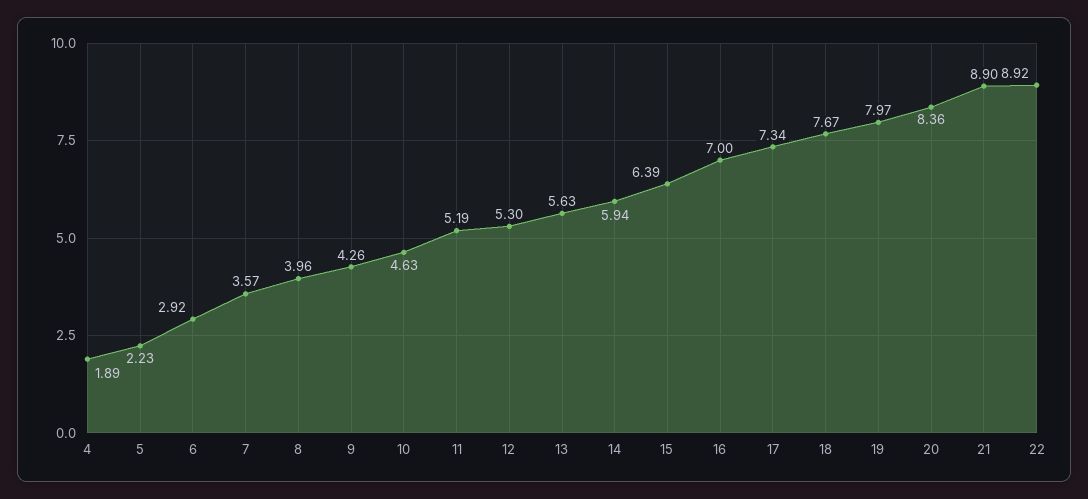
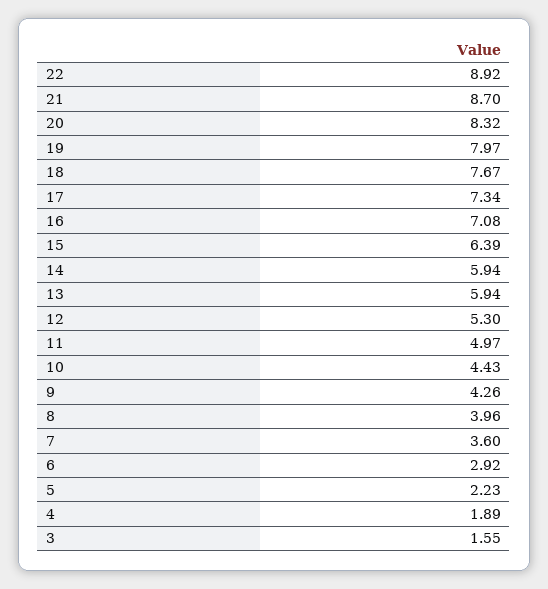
  {
    "4": 1.89,
    "5": 2.23,
    "6": 2.92,
-   "7": 3.57,
+   "7": 3.6,
    "8": 3.96,
    "9": 4.26,
-   "10": 4.63,
+   "10": 4.43,
-   "11": 5.19,
+   "11": 4.97,
    "12": 5.3,
-   "13": 5.63,
+   "13": 5.94,
    "14": 5.94,
    "15": 6.39,
-   "16": 7,
+   "16": 7.08,
    "17": 7.34,
    "18": 7.67,
    "19": 7.97,
-   "20": 8.36,
+   "20": 8.32,
-   "21": 8.9,
+   "21": 8.7,
-   "22": 8.92
+   "22": 8.92,
+   "3": 1.55
  }

